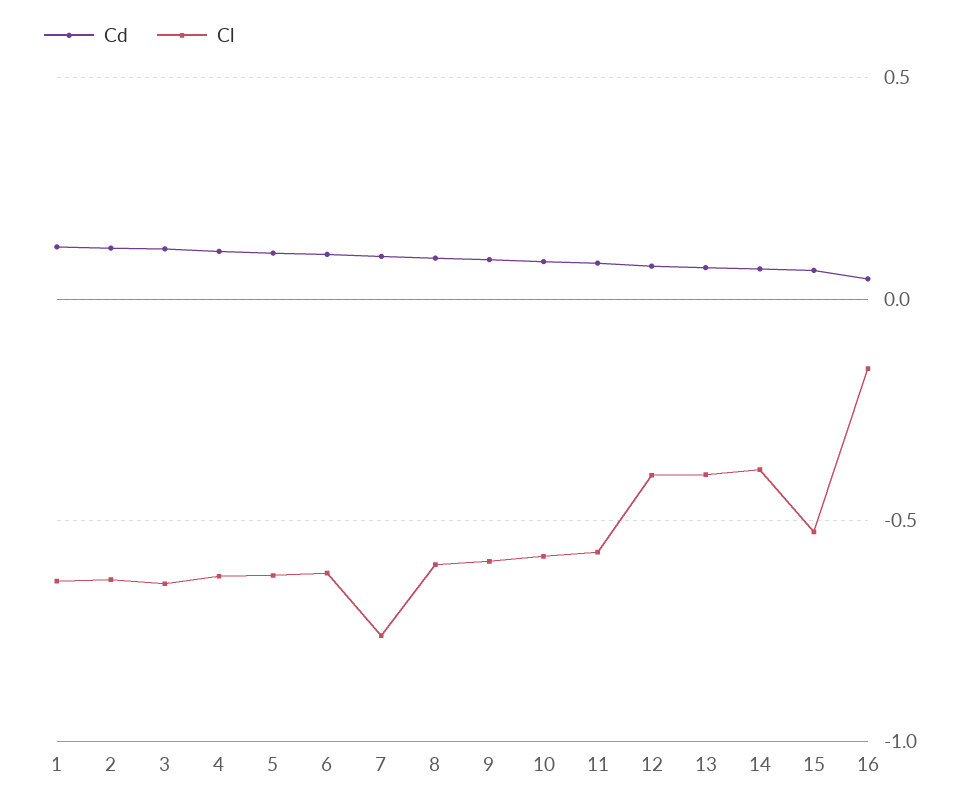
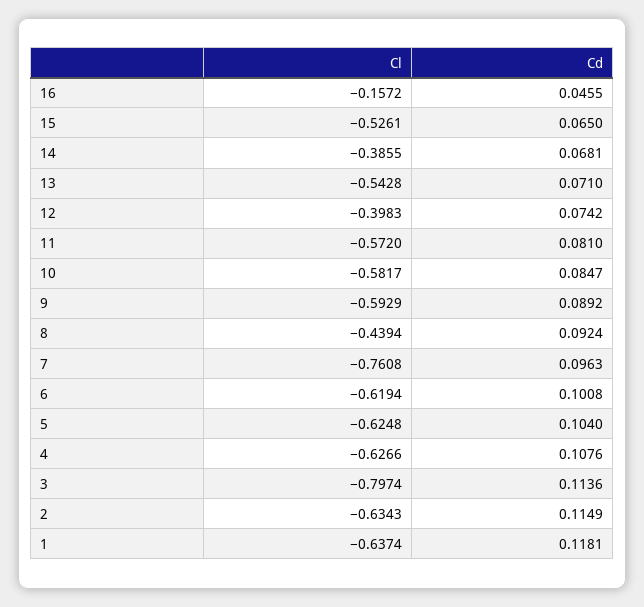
  {
    "Cd": {
      "1": 0.1181,
      "2": 0.1149,
      "3": 0.1136,
      "4": 0.1076,
      "5": 0.104,
      "6": 0.1008,
      "7": 0.0963,
      "8": 0.0924,
      "9": 0.0892,
      "10": 0.0847,
      "11": 0.081,
      "12": 0.0742,
      "13": 0.071,
      "14": 0.0681,
      "15": 0.065,
      "16": 0.0455
    },
    "Cl": {
      "1": -0.6374,
      "2": -0.6343,
-     "3": -0.65,
+     "3": -0.7974,
      "4": -0.6266,
      "5": -0.6248,
      "6": -0.6194,
      "7": -0.7608,
-     "8": -0.6,
+     "8": -0.4394,
      "9": -0.5929,
      "10": -0.5817,
      "11": -0.572,
      "12": -0.3983,
-     "13": -0.4,
+     "13": -0.5428,
      "14": -0.3855,
      "15": -0.5261,
      "16": -0.1572
    }
  }

